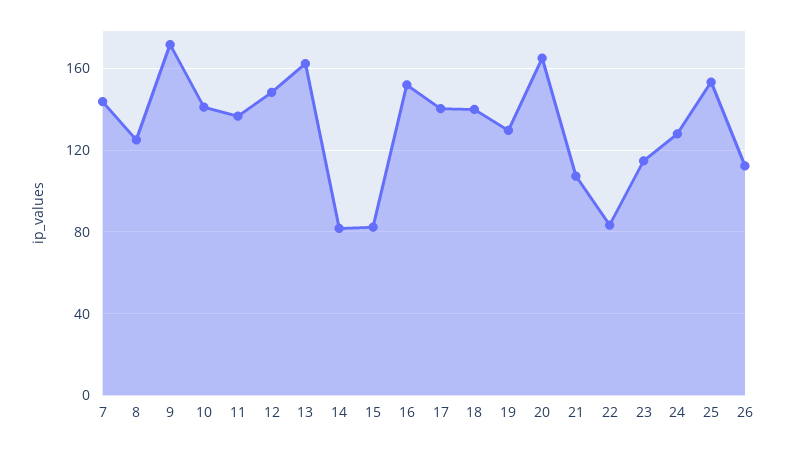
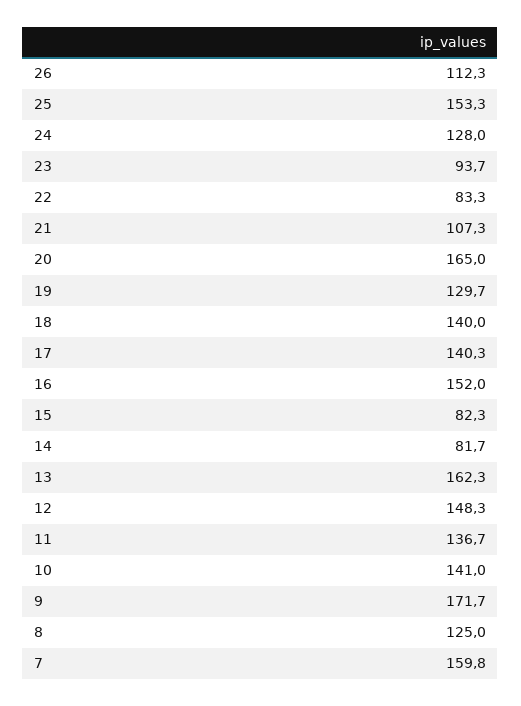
  {
-   "7": 145,
+   "7": 159.8,
    "8": 125,
    "9": 171.7,
    "10": 141,
    "11": 136.7,
    "12": 148.3,
    "13": 162.3,
    "14": 81.7,
    "15": 82.3,
    "16": 152,
    "17": 140.3,
    "18": 140,
    "19": 129.7,
    "20": 165,
    "21": 107.3,
    "22": 83.3,
-   "23": 115,
+   "23": 93.7,
    "24": 128,
    "25": 153.3,
    "26": 112.3
  }

